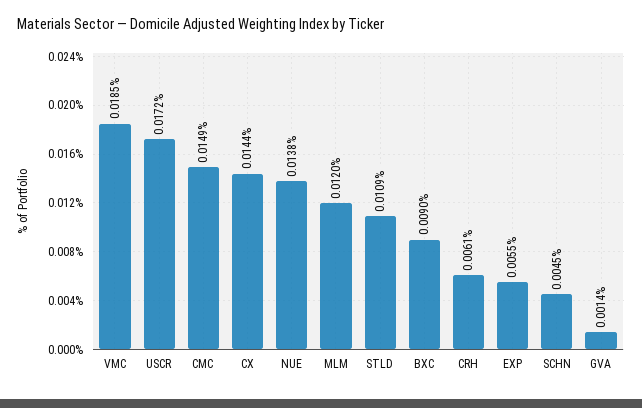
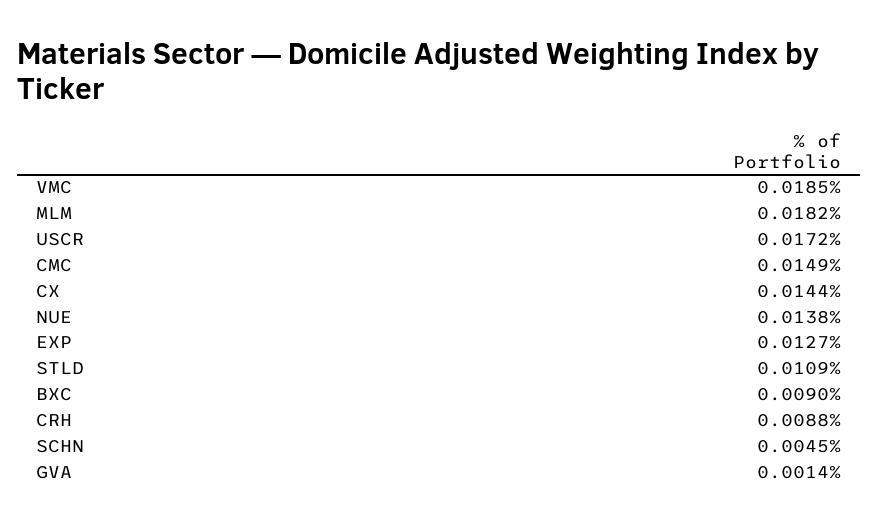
  {
    "VMC": 0.0185,
    "USCR": 0.0172,
    "CMC": 0.0149,
    "CX": 0.0144,
    "NUE": 0.0138,
-   "MLM": 0.012,
+   "MLM": 0.0182,
    "STLD": 0.0109,
    "BXC": 0.009,
-   "CRH": 0.0061,
+   "CRH": 0.0088,
-   "EXP": 0.0055,
+   "EXP": 0.0127,
    "SCHN": 0.0045,
    "GVA": 0.0014
  }

